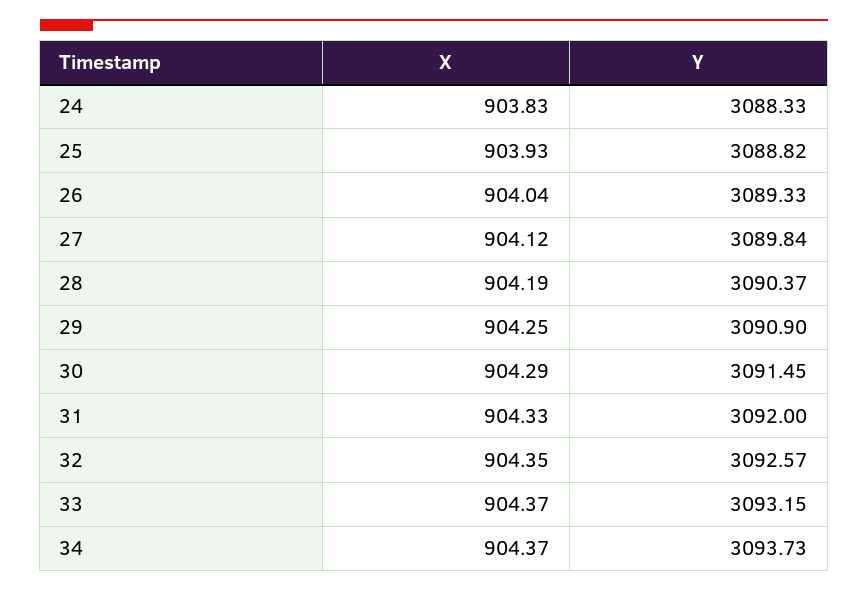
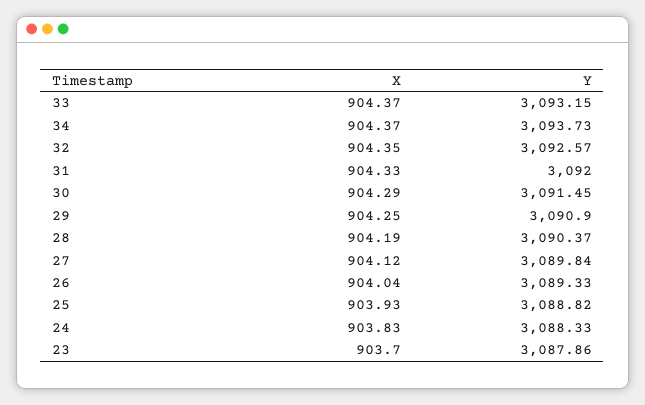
  {
    "X": {
      "24": 903.83,
      "25": 903.93,
      "26": 904.04,
      "27": 904.12,
      "28": 904.19,
      "29": 904.25,
      "30": 904.29,
      "31": 904.33,
      "32": 904.35,
      "33": 904.37,
-     "34": 904.37
+     "34": 904.37,
+     "23": 903.7
    },
    "Y": {
      "24": 3088.33,
      "25": 3088.82,
      "26": 3089.33,
      "27": 3089.84,
      "28": 3090.37,
      "29": 3090.9,
      "30": 3091.45,
      "31": 3092,
      "32": 3092.57,
      "33": 3093.15,
-     "34": 3093.73
+     "34": 3093.73,
+     "23": 3087.86
    }
  }

